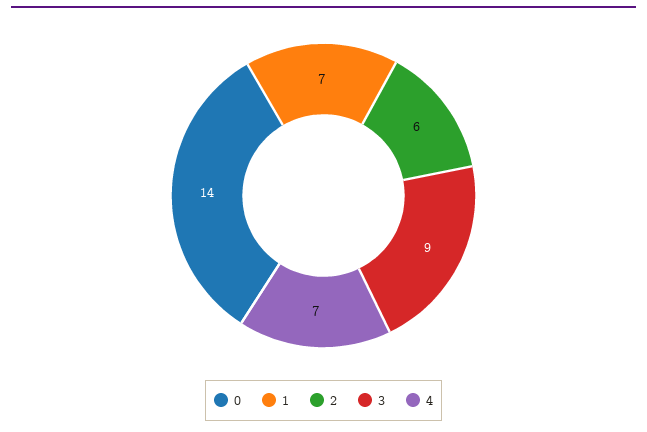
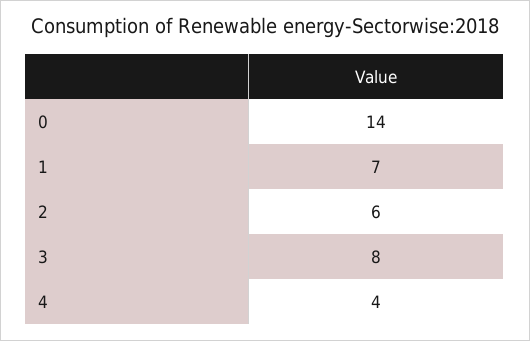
  {
    "0": 14,
    "1": 7,
    "2": 6,
-   "3": 9,
+   "3": 8,
-   "4": 7
+   "4": 4
  }

